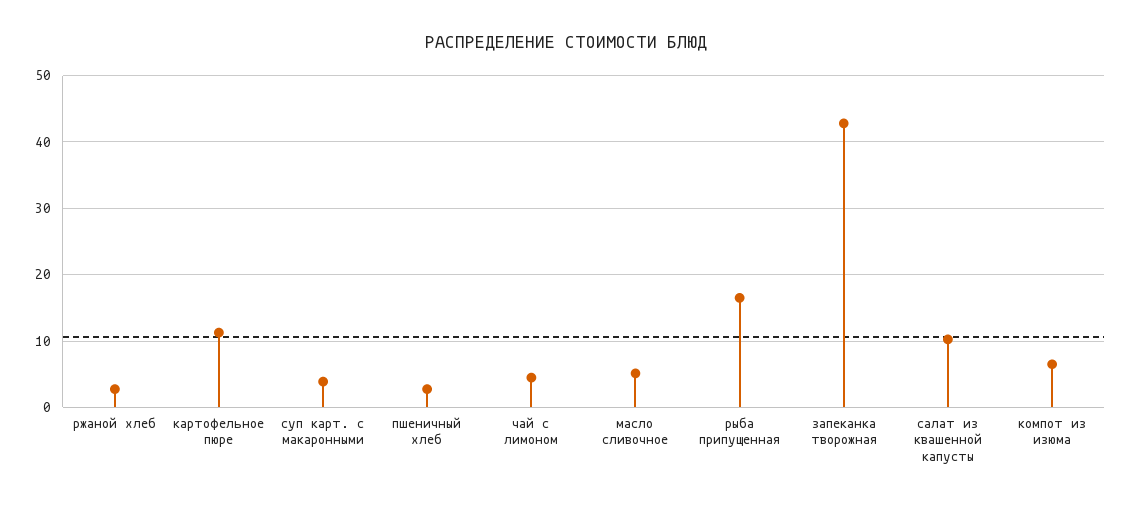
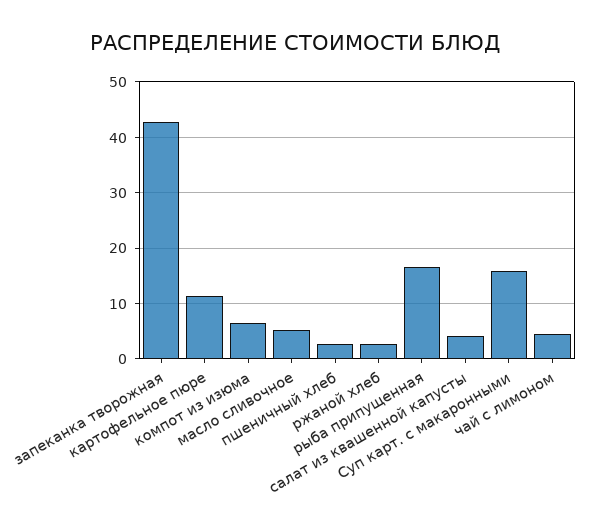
  {
    "ржаной хлеб": 3,
    "картофельное пюре": 11,
-   "суп карт. с макаронными": 4,
+   "суп карт. с макаронными": 16,
    "пшеничный хлеб": 3,
    "чай с лимоном": 5,
    "масло сливочное": 5,
    "рыба припущенная": 17,
    "запеканка творожная": 43,
-   "салат из квашенной капусты": 10,
+   "салат из квашенной капусты": 4,
    "компот из изюма": 7
  }

